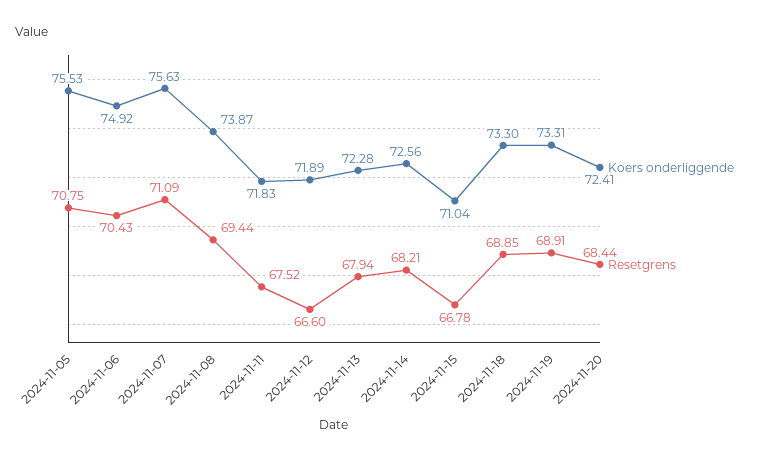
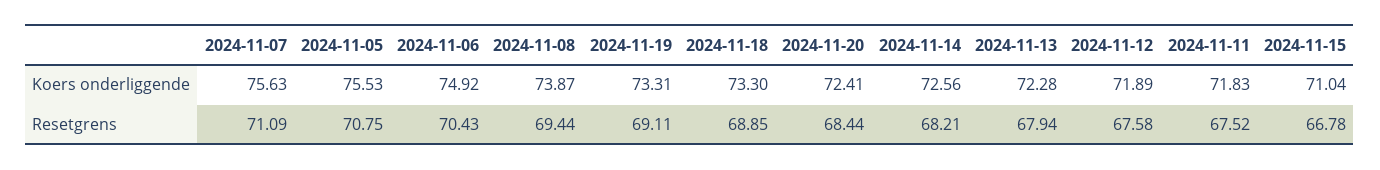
  {
    "Koers onderliggende": {
      "2024-11-05": 75.53,
      "2024-11-06": 74.92,
      "2024-11-07": 75.63,
      "2024-11-08": 73.87,
      "2024-11-11": 71.83,
      "2024-11-12": 71.89,
      "2024-11-13": 72.28,
      "2024-11-14": 72.56,
      "2024-11-15": 71.04,
      "2024-11-18": 73.3,
      "2024-11-19": 73.31,
      "2024-11-20": 72.41
    },
    "Resetgrens": {
      "2024-11-05": 70.75,
      "2024-11-06": 70.43,
      "2024-11-07": 71.09,
      "2024-11-08": 69.44,
      "2024-11-11": 67.52,
-     "2024-11-12": 66.6,
+     "2024-11-12": 67.58,
      "2024-11-13": 67.94,
      "2024-11-14": 68.21,
      "2024-11-15": 66.78,
      "2024-11-18": 68.85,
-     "2024-11-19": 68.91,
+     "2024-11-19": 69.11,
      "2024-11-20": 68.44
    }
  }

